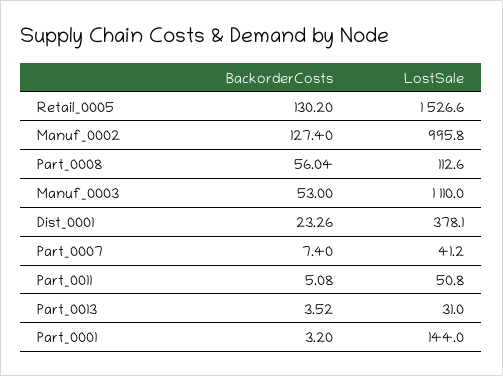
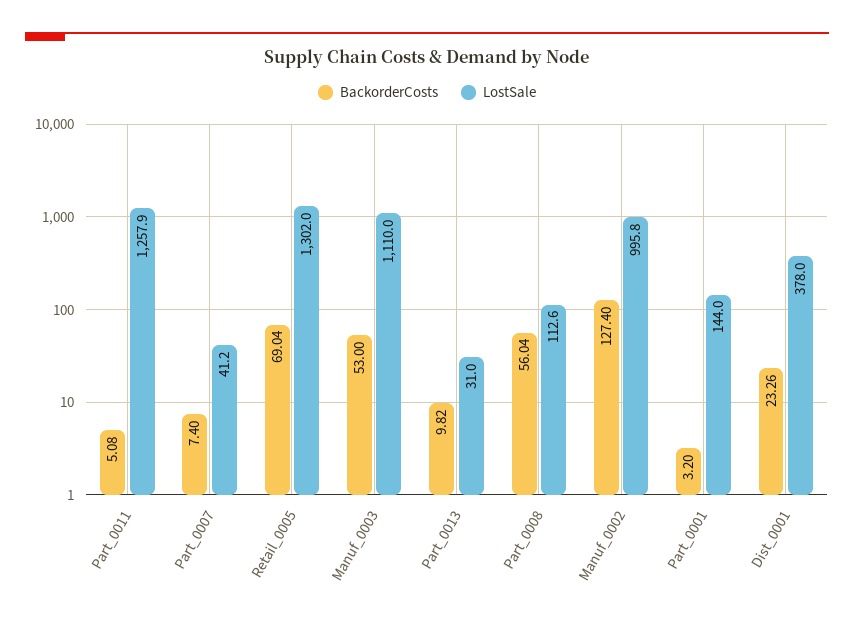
  {
    "BackorderCosts": {
-     "Retail_0005": 130.2,
+     "Retail_0005": 69.04,
      "Manuf_0002": 127.4,
      "Part_0008": 56.04,
      "Manuf_0003": 53,
      "Dist_0001": 23.26,
      "Part_0007": 7.4,
      "Part_0011": 5.08,
-     "Part_0013": 3.52,
+     "Part_0013": 9.82,
      "Part_0001": 3.2
    },
    "LostSale": {
-     "Retail_0005": 1526.6,
+     "Retail_0005": 1302,
      "Manuf_0002": 995.8,
      "Part_0008": 112.6,
      "Manuf_0003": 1110,
-     "Dist_0001": 378.1,
+     "Dist_0001": 378,
      "Part_0007": 41.2,
-     "Part_0011": 50.8,
+     "Part_0011": 1257.9,
      "Part_0013": 31,
      "Part_0001": 144
    }
  }

